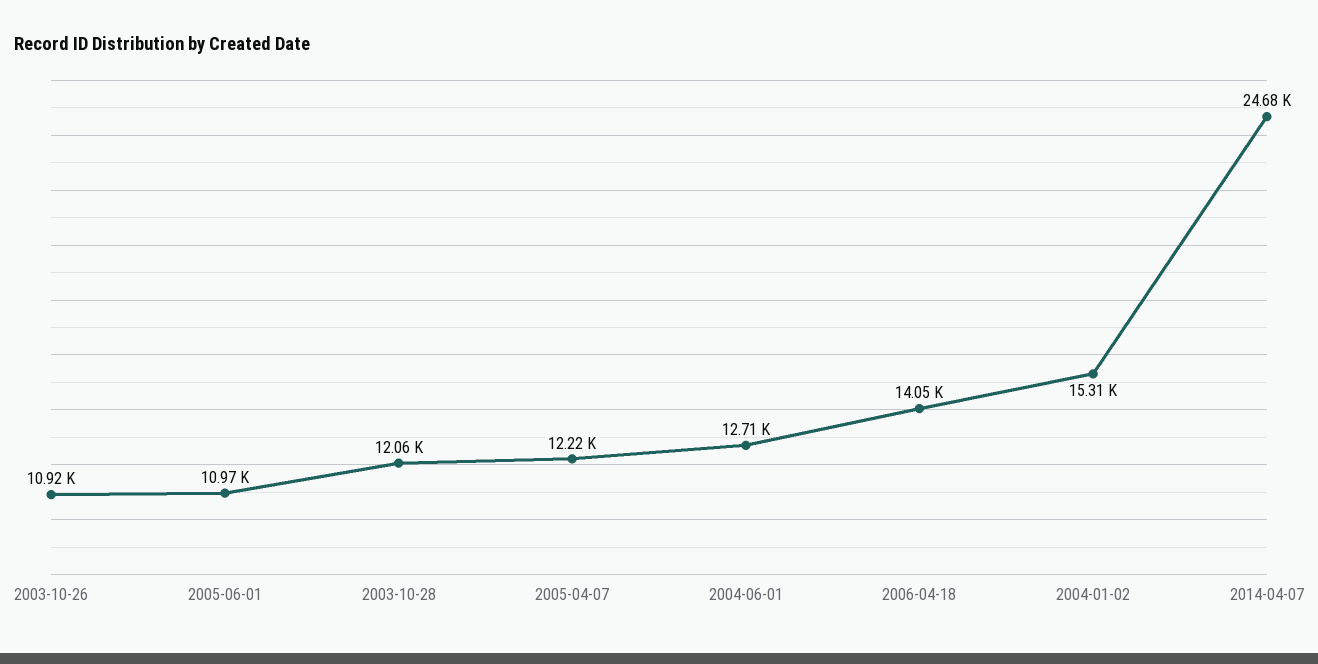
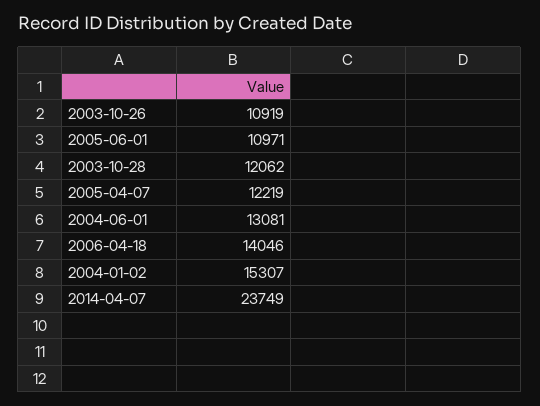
  {
    "2003-10-26": 10919,
    "2005-06-01": 10971,
    "2003-10-28": 12062,
    "2005-04-07": 12219,
-   "2004-06-01": 12710,
+   "2004-06-01": 13081,
    "2006-04-18": 14046,
    "2004-01-02": 15307,
-   "2014-04-07": 24680
+   "2014-04-07": 23749
  }

